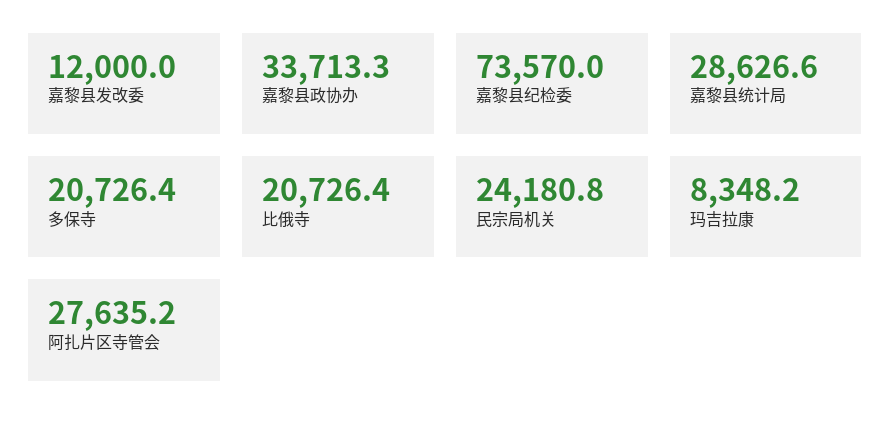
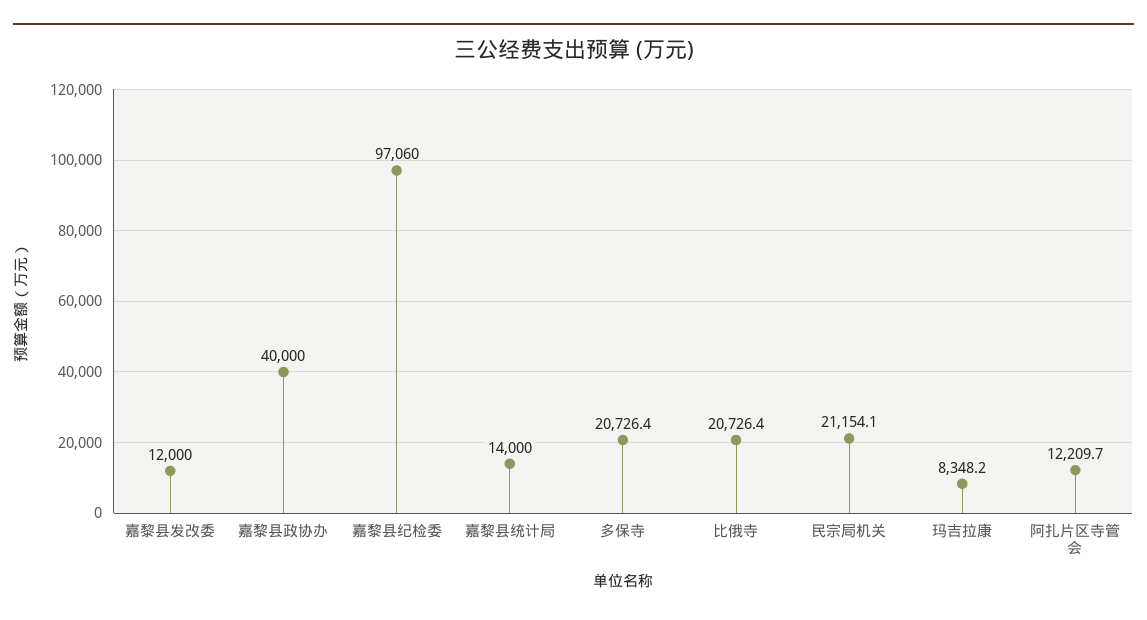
  {
    "嘉黎县发改委": 12000,
-   "嘉黎县政协办": 33713.3,
+   "嘉黎县政协办": 40000,
-   "嘉黎县纪检委": 73570,
+   "嘉黎县纪检委": 97060,
-   "嘉黎县统计局": 28626.6,
+   "嘉黎县统计局": 14000,
    "多保寺": 20726.4,
    "比俄寺": 20726.4,
-   "民宗局机关": 24180.8,
+   "民宗局机关": 21154.1,
    "玛吉拉康": 8348.2,
-   "阿扎片区寺管会": 27635.2
+   "阿扎片区寺管会": 12209.7
  }

